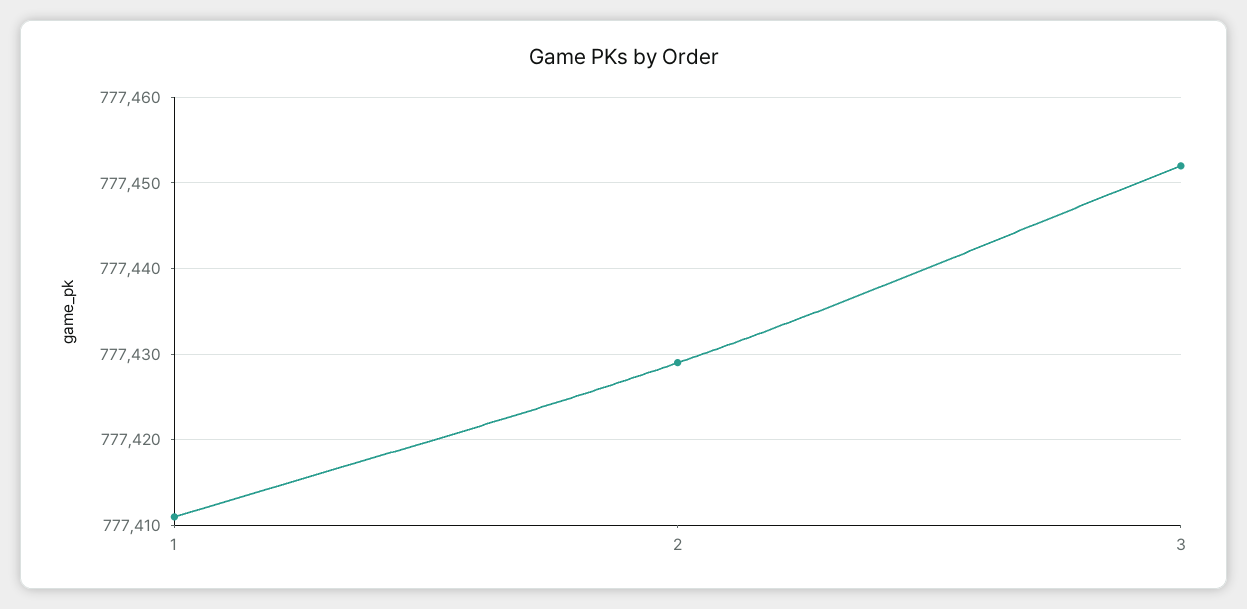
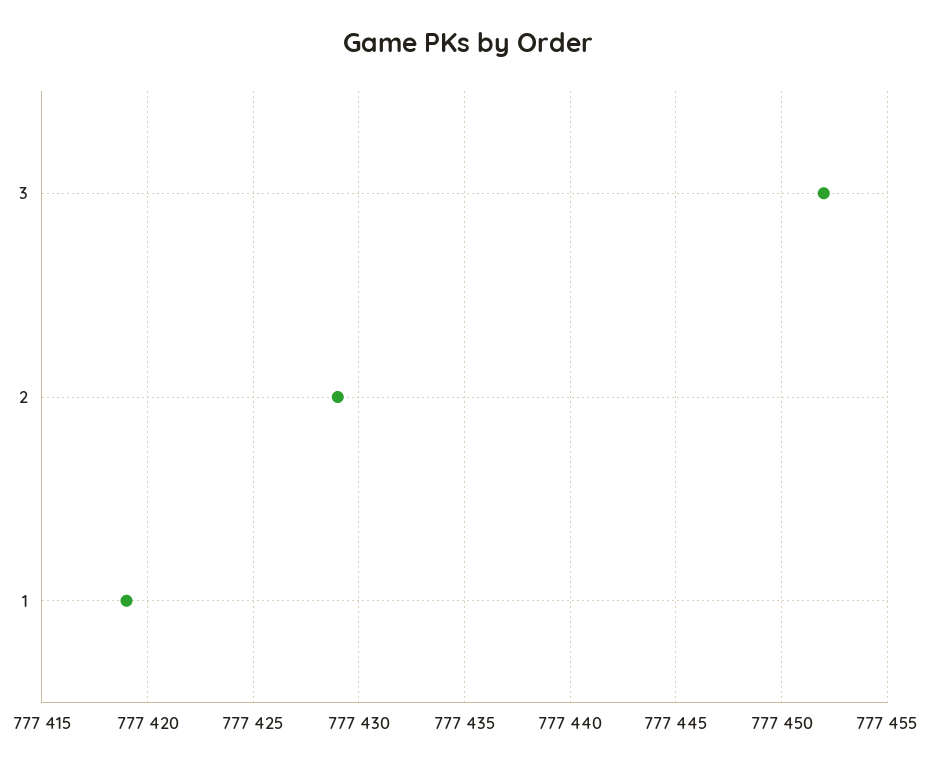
  {
-   "1": 777411,
+   "1": 777419,
    "2": 777429,
    "3": 777452
  }

